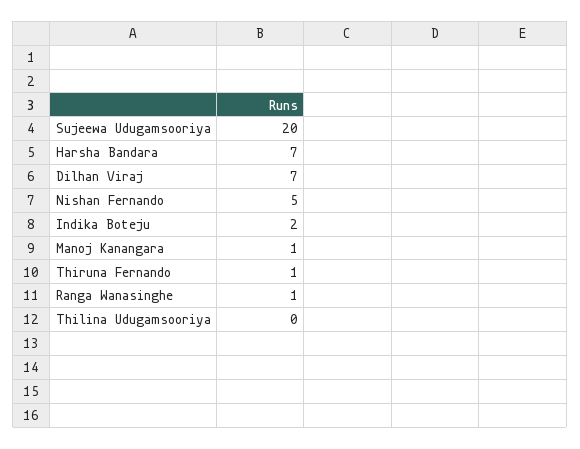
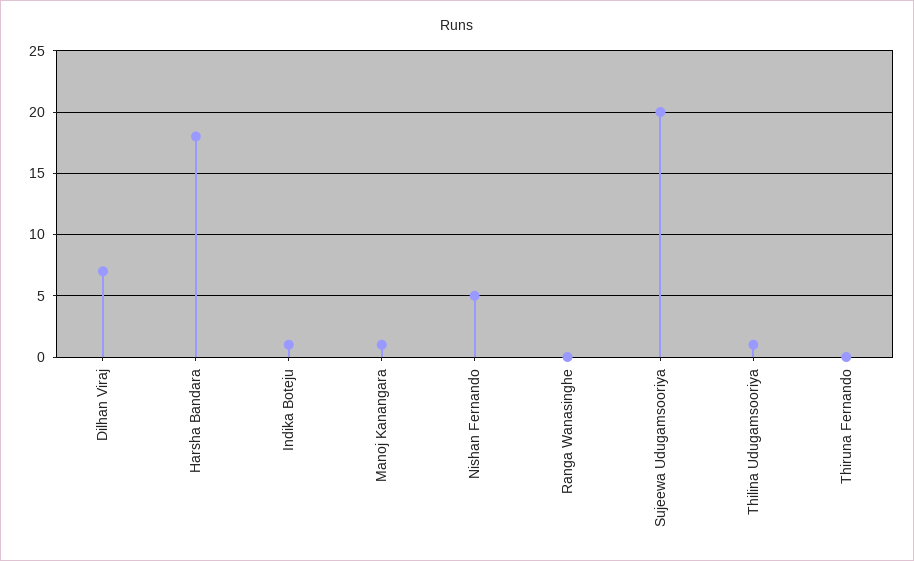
  {
    "Sujeewa Udugamsooriya": 20,
-   "Harsha Bandara": 7,
+   "Harsha Bandara": 18,
    "Dilhan Viraj": 7,
    "Nishan Fernando": 5,
-   "Indika Boteju": 2,
+   "Indika Boteju": 1,
    "Manoj Kanangara": 1,
-   "Thiruna Fernando": 1,
+   "Thiruna Fernando": 0,
-   "Ranga Wanasinghe": 1,
+   "Ranga Wanasinghe": 0,
-   "Thilina Udugamsooriya": 0
+   "Thilina Udugamsooriya": 1
  }

